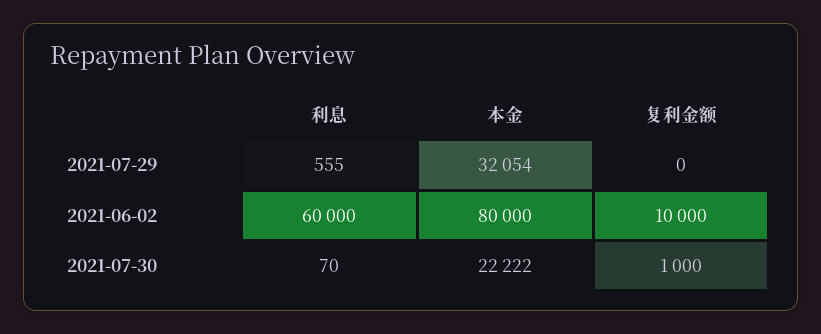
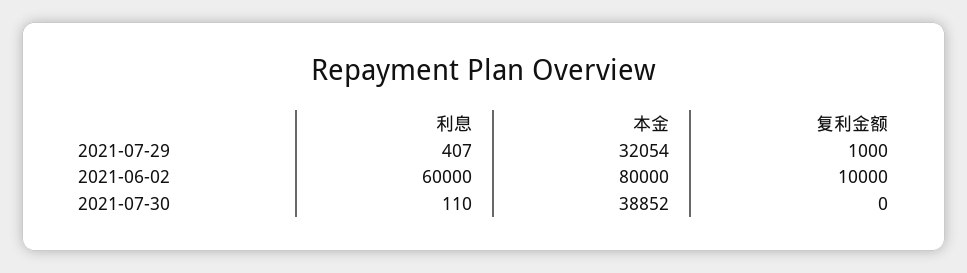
  {
    "利息": {
-     "2021-07-29": 555,
+     "2021-07-29": 407,
      "2021-06-02": 60000,
-     "2021-07-30": 70
+     "2021-07-30": 110
    },
    "本金": {
      "2021-07-29": 32054,
      "2021-06-02": 80000,
-     "2021-07-30": 22222
+     "2021-07-30": 38852
    },
    "复利金额": {
-     "2021-07-29": 0,
+     "2021-07-29": 1000,
      "2021-06-02": 10000,
-     "2021-07-30": 1000
+     "2021-07-30": 0
    }
  }

